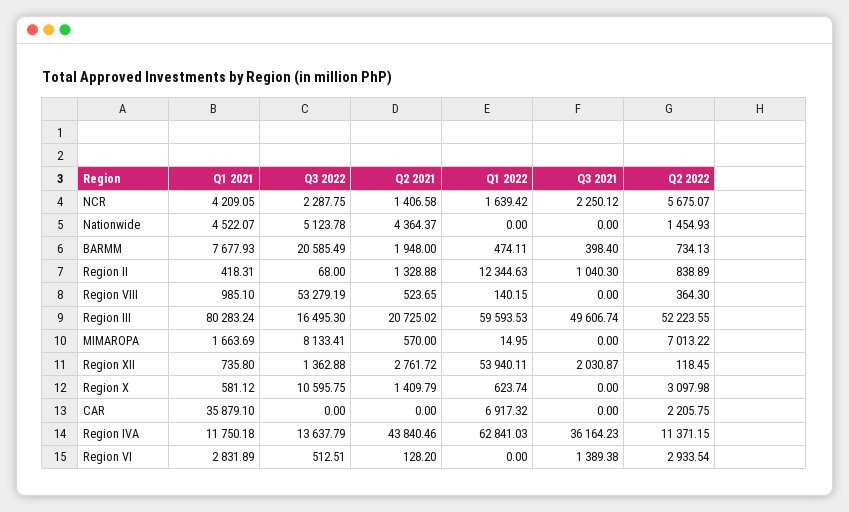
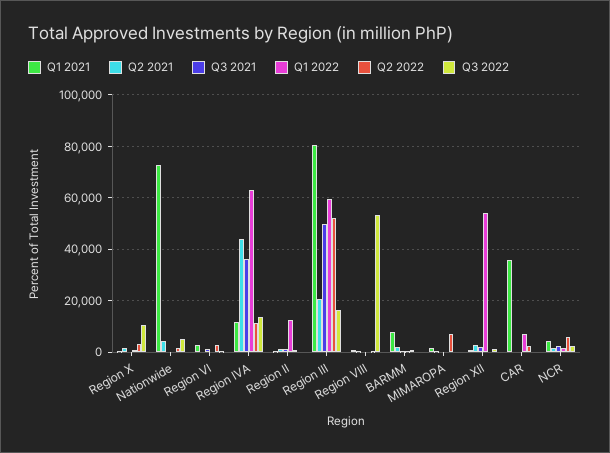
  {
    "Q1 2021": {
      "NCR": 4209.05,
-     "Nationwide": 4522.07,
+     "Nationwide": 72500,
      "BARMM": 7677.93,
      "Region II": 418.31,
      "Region VIII": 985.1,
      "Region III": 80283.24,
      "MIMAROPA": 1663.69,
      "Region XII": 735.8,
      "Region X": 581.12,
      "CAR": 35879.1,
      "Region IVA": 11750.18,
      "Region VI": 2831.89
    },
    "Q3 2022": {
      "NCR": 2287.75,
      "Nationwide": 5123.78,
-     "BARMM": 20585.49,
+     "BARMM": 0,
      "Region II": 68,
      "Region VIII": 53279.19,
      "Region III": 16495.3,
-     "MIMAROPA": 8133.41,
+     "MIMAROPA": 0,
      "Region XII": 1362.88,
      "Region X": 10595.75,
      "CAR": 0,
      "Region IVA": 13637.79,
      "Region VI": 512.51
    },
    "Q2 2021": {
      "NCR": 1406.58,
      "Nationwide": 4364.37,
      "BARMM": 1948,
      "Region II": 1328.88,
      "Region VIII": 523.65,
      "Region III": 20725.02,
      "MIMAROPA": 570,
      "Region XII": 2761.72,
      "Region X": 1409.79,
      "CAR": 0,
      "Region IVA": 43840.46,
      "Region VI": 128.2
    },
    "Q1 2022": {
      "NCR": 1639.42,
      "Nationwide": 0,
      "BARMM": 474.11,
      "Region II": 12344.63,
      "Region VIII": 140.15,
      "Region III": 59593.53,
      "MIMAROPA": 14.95,
      "Region XII": 53940.11,
      "Region X": 623.74,
      "CAR": 6917.32,
      "Region IVA": 62841.03,
      "Region VI": 0
    },
    "Q3 2021": {
      "NCR": 2250.12,
      "Nationwide": 0,
      "BARMM": 398.4,
      "Region II": 1040.3,
      "Region VIII": 0,
      "Region III": 49606.74,
      "MIMAROPA": 0,
      "Region XII": 2030.87,
      "Region X": 0,
      "CAR": 0,
      "Region IVA": 36164.23,
      "Region VI": 1389.38
    },
    "Q2 2022": {
      "NCR": 5675.07,
      "Nationwide": 1454.93,
      "BARMM": 734.13,
      "Region II": 838.89,
      "Region VIII": 364.3,
      "Region III": 52223.55,
      "MIMAROPA": 7013.22,
      "Region XII": 118.45,
      "Region X": 3097.98,
      "CAR": 2205.75,
      "Region IVA": 11371.15,
      "Region VI": 2933.54
    }
  }

